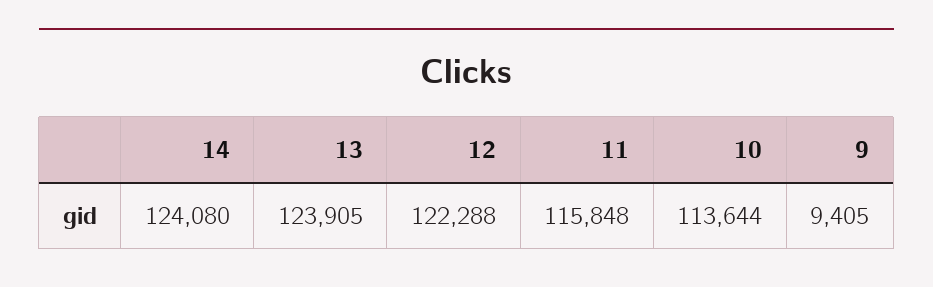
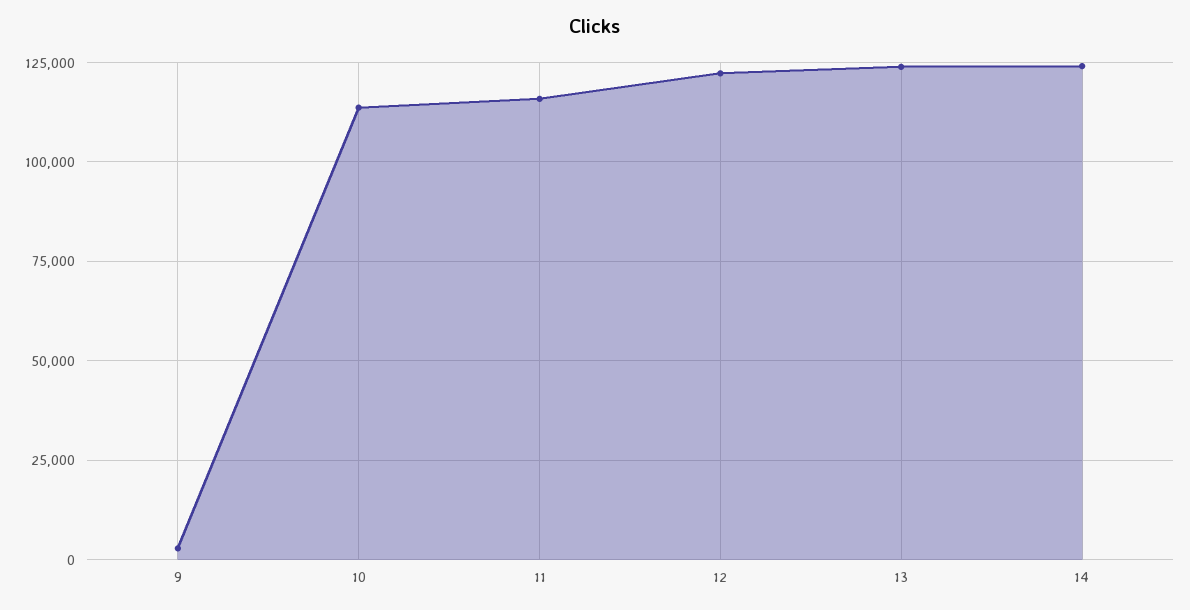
  {
    "14": 124080,
    "13": 123905,
    "12": 122288,
    "11": 115848,
    "10": 113644,
-   "9": 9405
+   "9": 2500
  }

